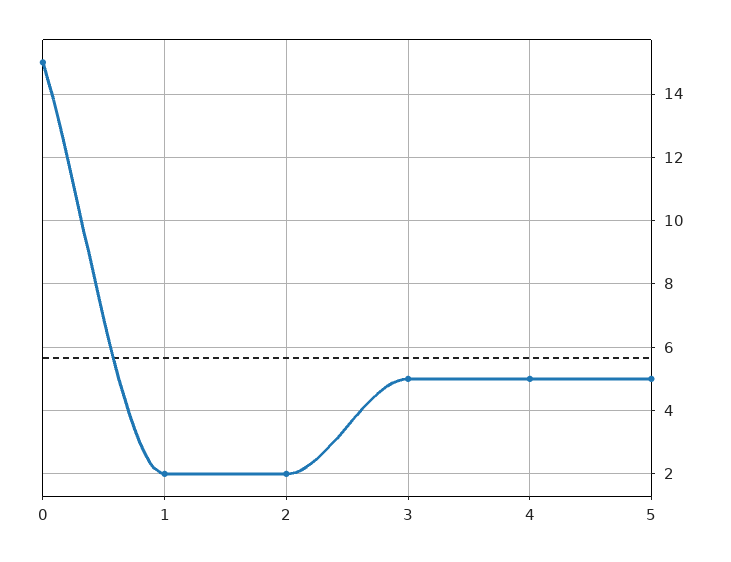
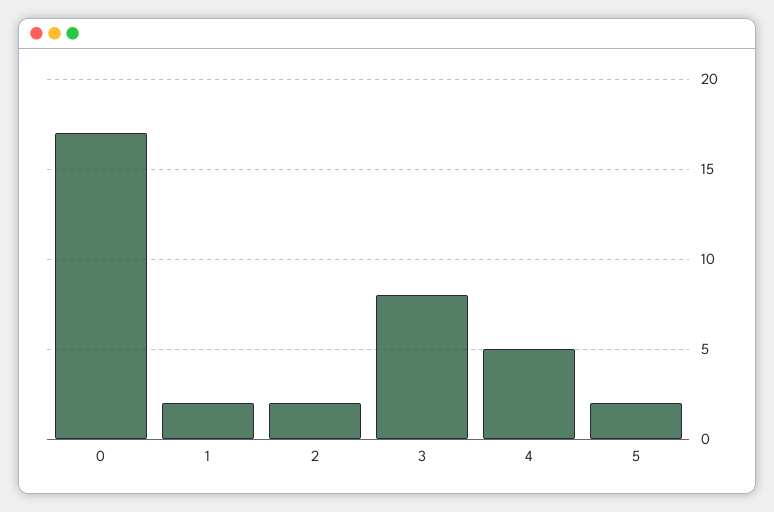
  {
-   "0": 15,
+   "0": 17,
    "1": 2,
    "2": 2,
-   "3": 5,
+   "3": 8,
    "4": 5,
-   "5": 5
+   "5": 2
  }

